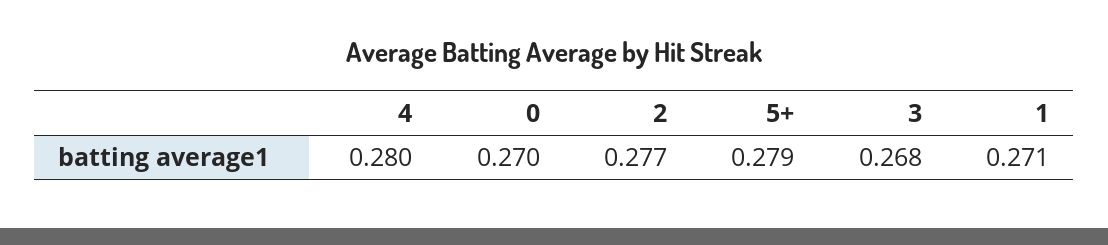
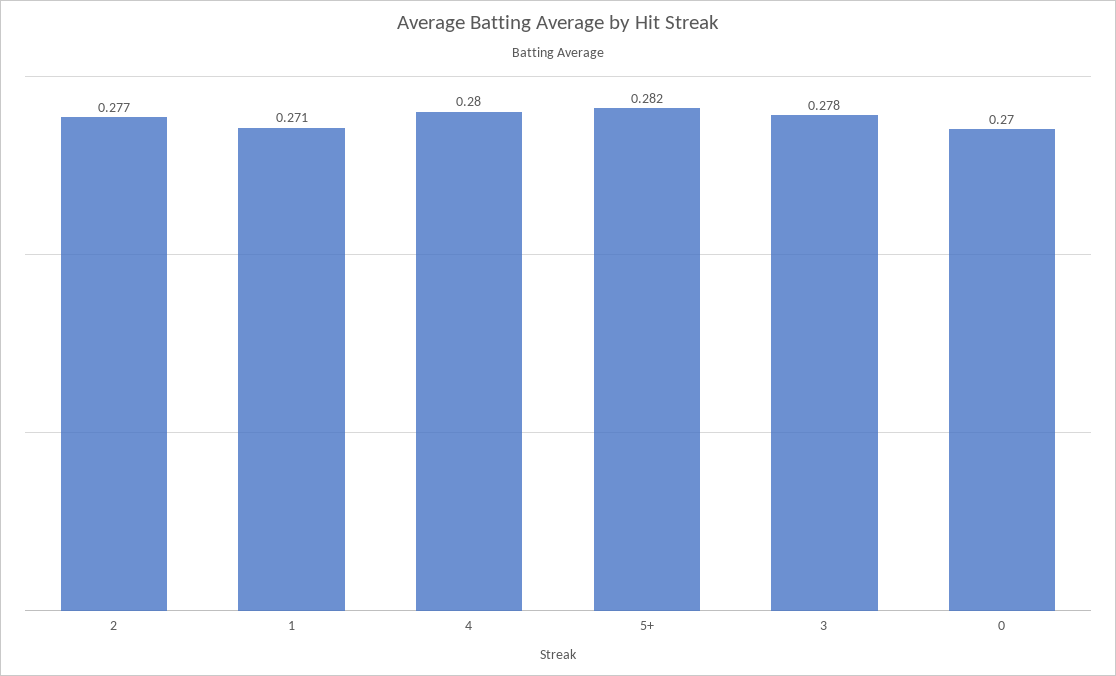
  {
    "4": 0.28,
    "0": 0.27,
    "2": 0.277,
-   "5+": 0.279,
+   "5+": 0.282,
-   "3": 0.268,
+   "3": 0.278,
    "1": 0.271
  }

